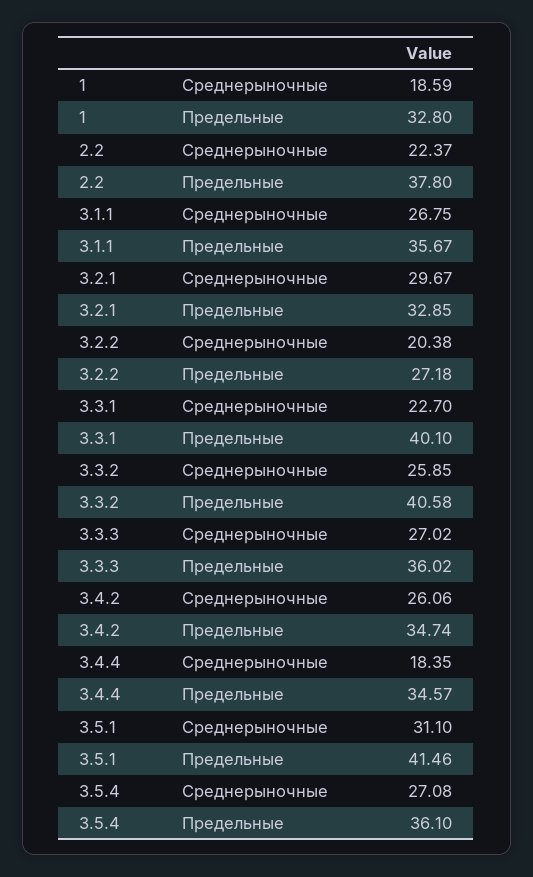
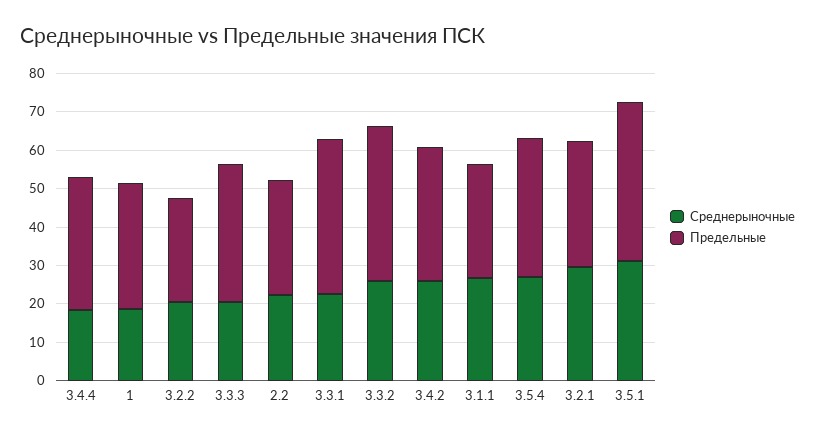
  {
    "Среднерыночные": {
      "1": 18.59,
      "2.2": 22.37,
      "3.1.1": 26.75,
      "3.2.1": 29.67,
      "3.2.2": 20.38,
      "3.3.1": 22.7,
      "3.3.2": 25.85,
-     "3.3.3": 27.02,
+     "3.3.3": 20,
      "3.4.2": 26.06,
      "3.4.4": 18.35,
      "3.5.1": 31.1,
      "3.5.4": 27.08
    },
    "Предельные": {
      "1": 32.8,
-     "2.2": 37.8,
+     "2.2": 30,
-     "3.1.1": 35.67,
+     "3.1.1": 30,
      "3.2.1": 32.85,
      "3.2.2": 27.18,
      "3.3.1": 40.1,
      "3.3.2": 40.58,
      "3.3.3": 36.02,
      "3.4.2": 34.74,
      "3.4.4": 34.57,
      "3.5.1": 41.46,
      "3.5.4": 36.1
    }
  }

